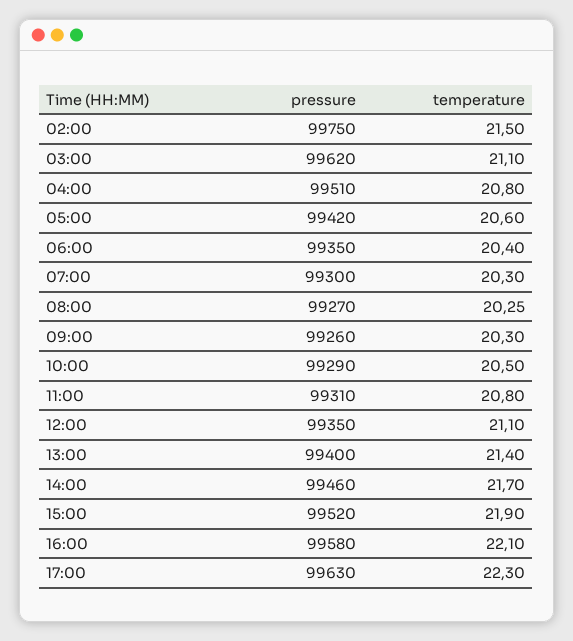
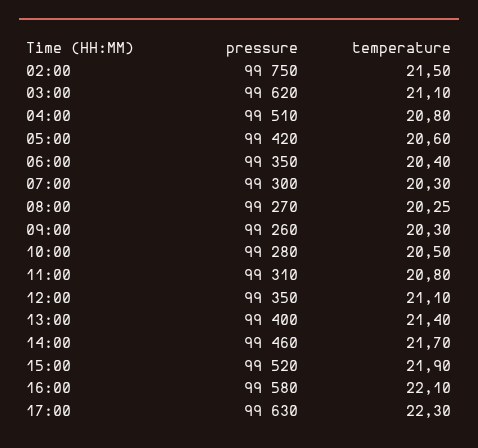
  {
    "pressure": {
      "02:00": 99750,
      "03:00": 99620,
      "04:00": 99510,
      "05:00": 99420,
      "06:00": 99350,
      "07:00": 99300,
      "08:00": 99270,
      "09:00": 99260,
-     "10:00": 99290,
+     "10:00": 99280,
      "11:00": 99310,
      "12:00": 99350,
      "13:00": 99400,
      "14:00": 99460,
      "15:00": 99520,
      "16:00": 99580,
      "17:00": 99630
    },
    "temperature": {
      "02:00": 21.5,
      "03:00": 21.1,
      "04:00": 20.8,
      "05:00": 20.6,
      "06:00": 20.4,
      "07:00": 20.3,
      "08:00": 20.25,
      "09:00": 20.3,
      "10:00": 20.5,
      "11:00": 20.8,
      "12:00": 21.1,
      "13:00": 21.4,
      "14:00": 21.7,
      "15:00": 21.9,
      "16:00": 22.1,
      "17:00": 22.3
    }
  }

